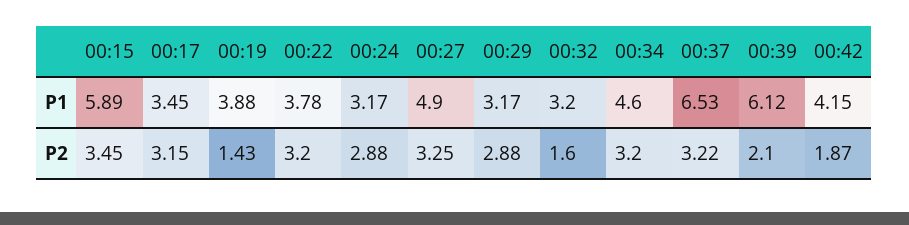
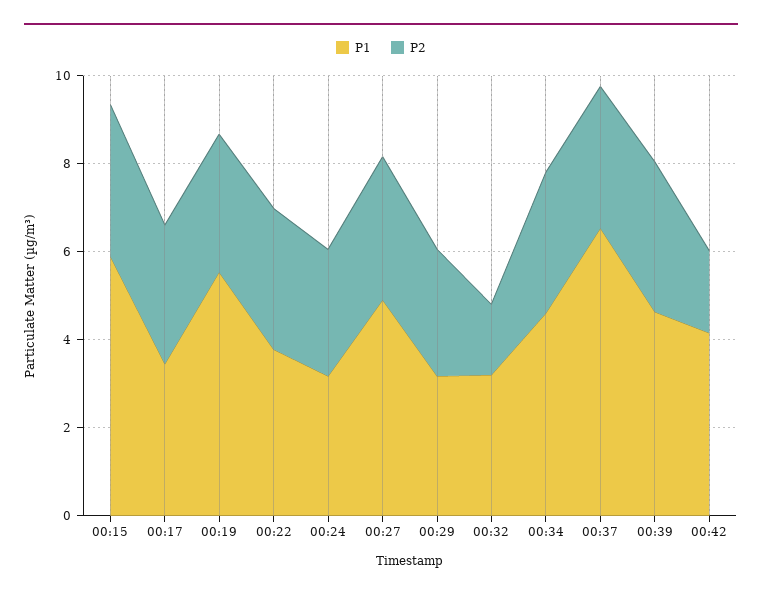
  {
    "P1": {
      "00:15": 5.89,
      "00:17": 3.45,
-     "00:19": 3.88,
+     "00:19": 5.5,
      "00:22": 3.78,
      "00:24": 3.17,
      "00:27": 4.9,
      "00:29": 3.17,
      "00:32": 3.2,
      "00:34": 4.6,
      "00:37": 6.53,
-     "00:39": 6.12,
+     "00:39": 4.5,
      "00:42": 4.15
    },
    "P2": {
      "00:15": 3.45,
      "00:17": 3.15,
-     "00:19": 1.43,
+     "00:19": 3,
      "00:22": 3.2,
      "00:24": 2.88,
      "00:27": 3.25,
      "00:29": 2.88,
      "00:32": 1.6,
      "00:34": 3.2,
      "00:37": 3.22,
-     "00:39": 2.1,
+     "00:39": 3.5,
      "00:42": 1.87
    }
  }

